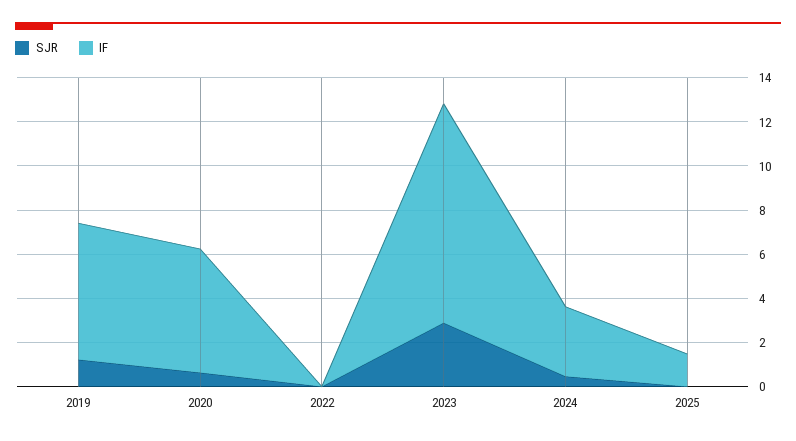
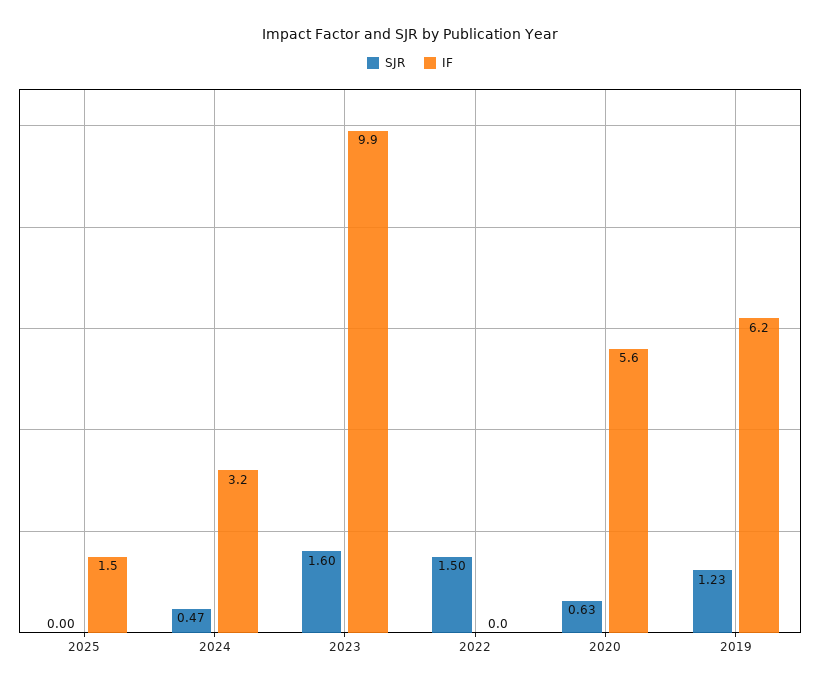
  {
    "SJR": {
      "2019": 1.23,
      "2020": 0.63,
-     "2022": 0,
+     "2022": 1.5,
-     "2023": 3,
+     "2023": 1.6,
      "2024": 0.47,
      "2025": 0
    },
    "IF": {
      "2019": 6.2,
      "2020": 5.6,
      "2022": 0,
      "2023": 9.9,
      "2024": 3.2,
      "2025": 1.5
    }
  }

